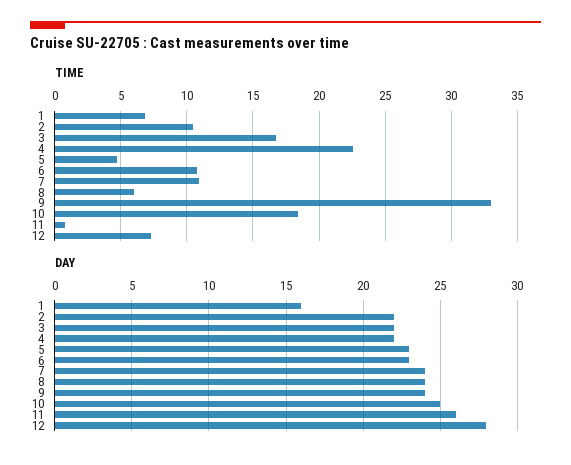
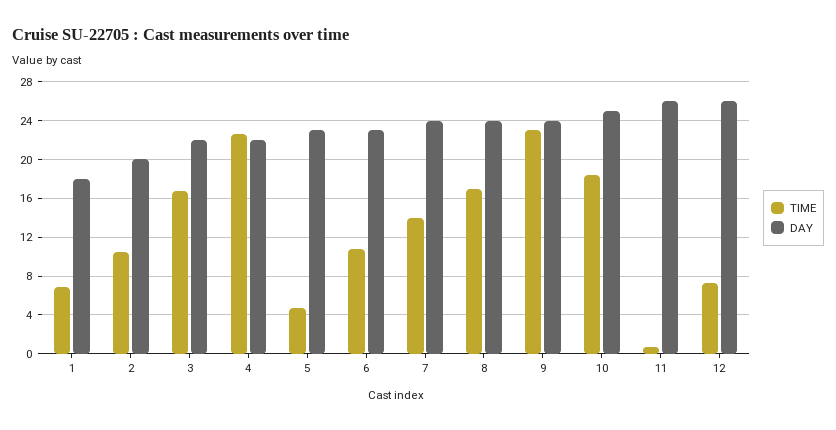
  {
    "TIME": {
      "1": 7,
      "2": 10.5,
      "3": 17,
      "4": 22.5,
      "5": 5,
      "6": 11,
-     "7": 11,
+     "7": 14,
-     "8": 6,
+     "8": 17,
-     "9": 33,
+     "9": 23,
      "10": 18.5,
      "11": 1,
      "12": 7.5
    },
    "DAY": {
-     "1": 16,
+     "1": 18,
-     "2": 22,
+     "2": 20,
      "3": 22,
      "4": 22,
      "5": 23,
      "6": 23,
      "7": 24,
      "8": 24,
      "9": 24,
      "10": 25,
      "11": 26,
-     "12": 28
+     "12": 26
    }
  }

